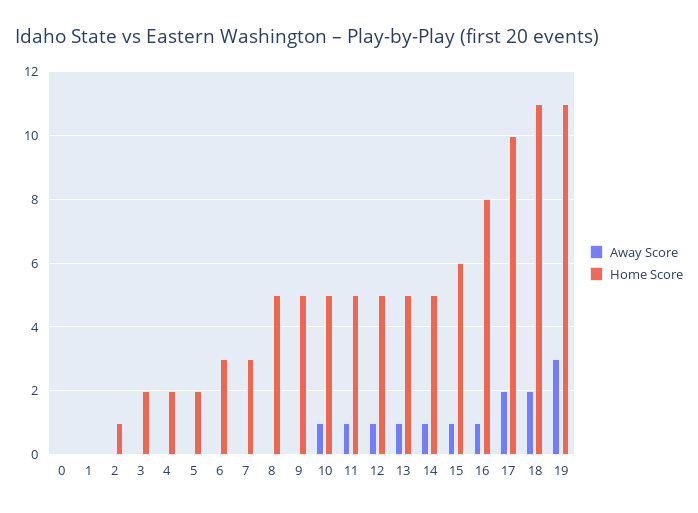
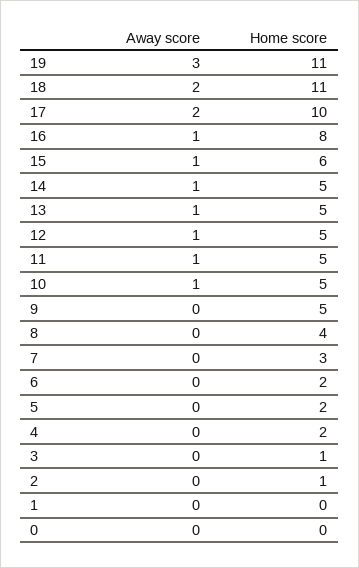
  {
    "Away Score": {
      "0": 0,
      "1": 0,
      "2": 0,
      "3": 0,
      "4": 0,
      "5": 0,
      "6": 0,
      "7": 0,
      "8": 0,
      "9": 0,
      "10": 1,
      "11": 1,
      "12": 1,
      "13": 1,
      "14": 1,
      "15": 1,
      "16": 1,
      "17": 2,
      "18": 2,
      "19": 3
    },
    "Home Score": {
      "0": 0,
      "1": 0,
      "2": 1,
-     "3": 2,
+     "3": 1,
      "4": 2,
      "5": 2,
-     "6": 3,
+     "6": 2,
      "7": 3,
-     "8": 5,
+     "8": 4,
      "9": 5,
      "10": 5,
      "11": 5,
      "12": 5,
      "13": 5,
      "14": 5,
      "15": 6,
      "16": 8,
      "17": 10,
      "18": 11,
      "19": 11
    }
  }

